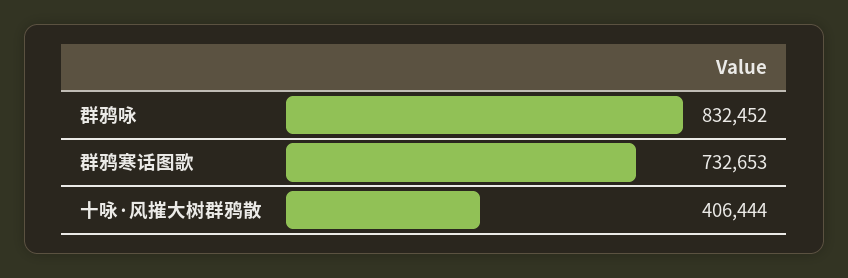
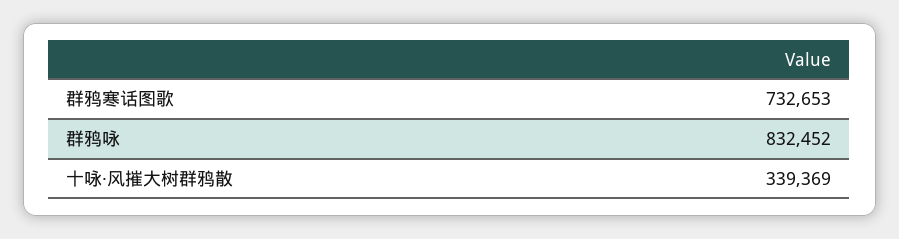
  {
    "群鸦咏": 832452,
    "群鸦寒话图歌": 732653,
-   "十咏·风摧大树群鸦散": 406444
+   "十咏·风摧大树群鸦散": 339369
  }

